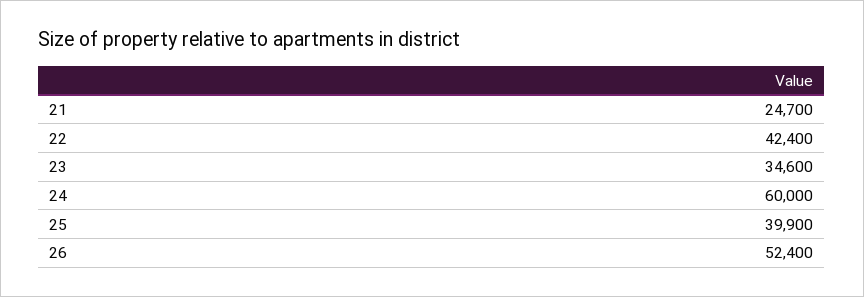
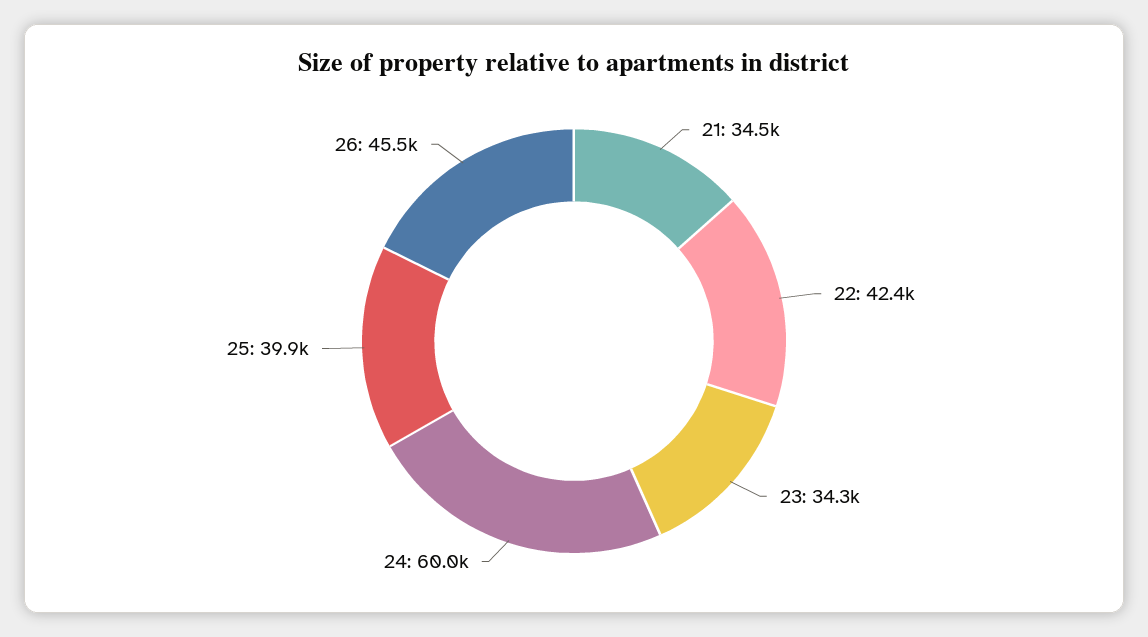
  {
-   "21": 24700,
+   "21": 34500,
    "22": 42400,
-   "23": 34600,
+   "23": 34300,
    "24": 60000,
    "25": 39900,
-   "26": 52400
+   "26": 45500
  }

